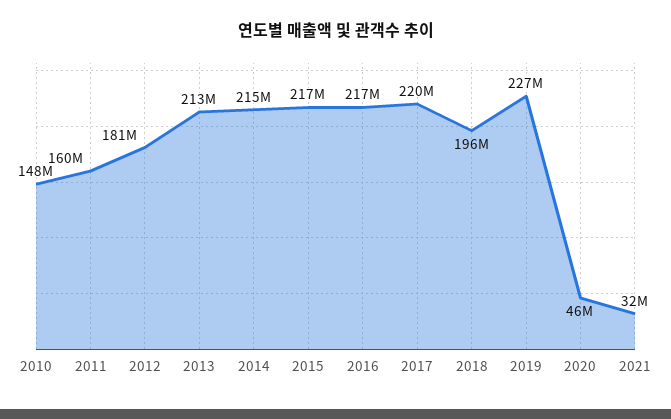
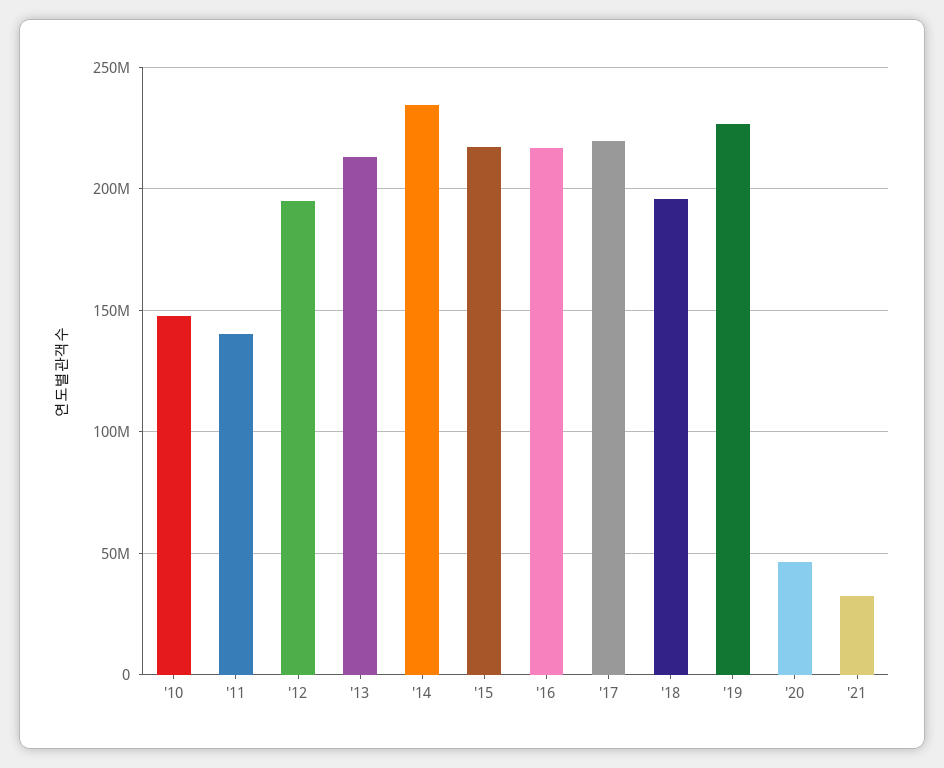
  {
    "2010": 148000000,
-   "2011": 160000000,
+   "2011": 140000000,
-   "2012": 181000000,
+   "2012": 195000000,
    "2013": 213000000,
-   "2014": 215000000,
+   "2014": 235000000,
    "2015": 217000000,
    "2016": 217000000,
    "2017": 220000000,
    "2018": 196000000,
    "2019": 227000000,
    "2020": 46000000,
    "2021": 32000000
  }

